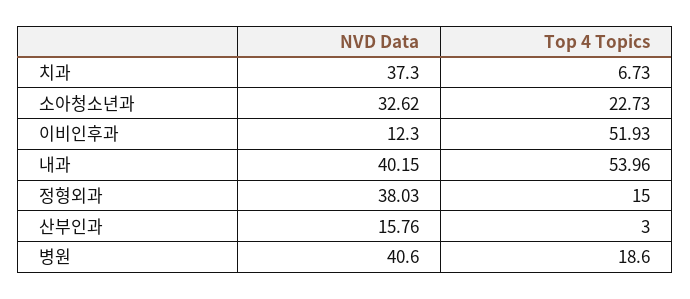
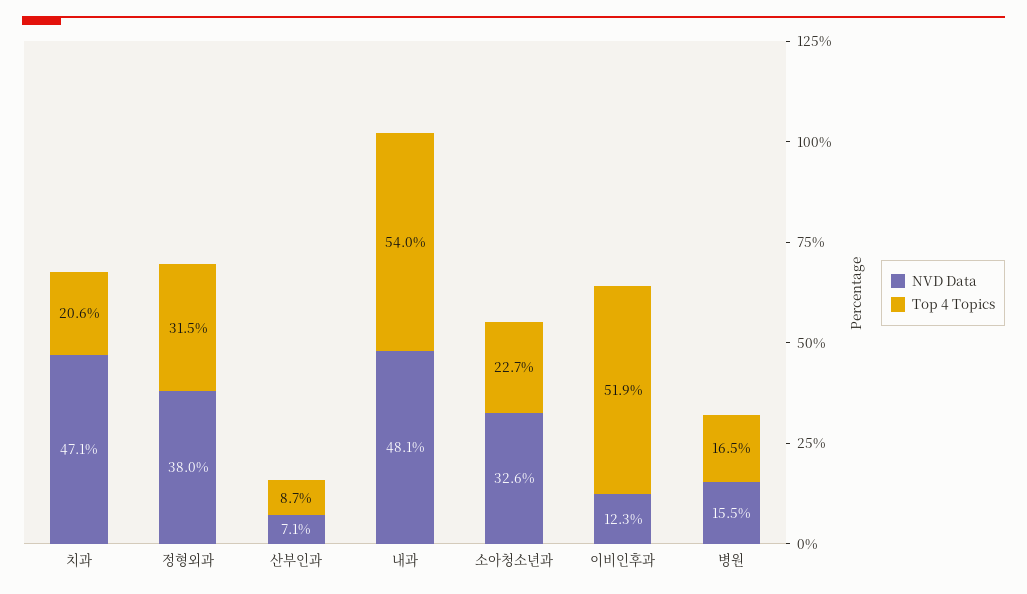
  {
    "NVD Data": {
-     "치과": 37.3,
+     "치과": 47.1,
      "소아청소년과": 32.62,
      "이비인후과": 12.3,
-     "내과": 40.15,
+     "내과": 48.1,
      "정형외과": 38.03,
-     "산부인과": 15.76,
+     "산부인과": 7.1,
-     "병원": 40.6
+     "병원": 15.5
    },
    "Top 4 Topics": {
-     "치과": 6.73,
+     "치과": 20.6,
      "소아청소년과": 22.73,
      "이비인후과": 51.93,
      "내과": 53.96,
-     "정형외과": 15,
+     "정형외과": 31.5,
-     "산부인과": 3,
+     "산부인과": 8.7,
-     "병원": 18.6
+     "병원": 16.5
    }
  }

